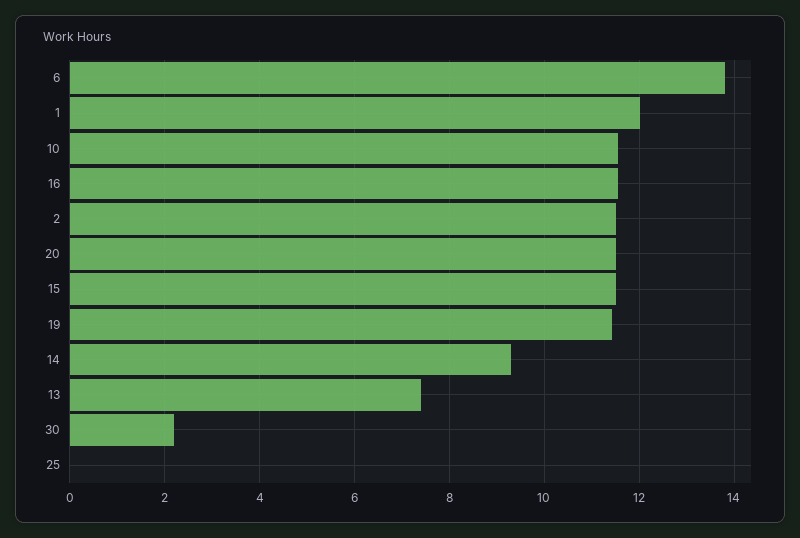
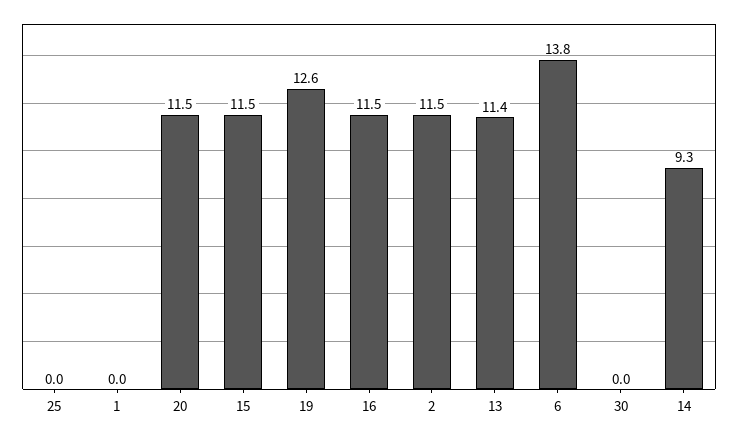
  {
    "6": 13.8,
-   "1": 12,
+   "1": 0,
-   "10": 11.6,
    "16": 11.5,
    "2": 11.5,
    "20": 11.5,
    "15": 11.5,
-   "19": 11.4,
+   "19": 12.6,
    "14": 9.3,
-   "13": 7.4,
+   "13": 11.4,
-   "30": 2.2,
+   "30": 0,
    "25": 0
  }

